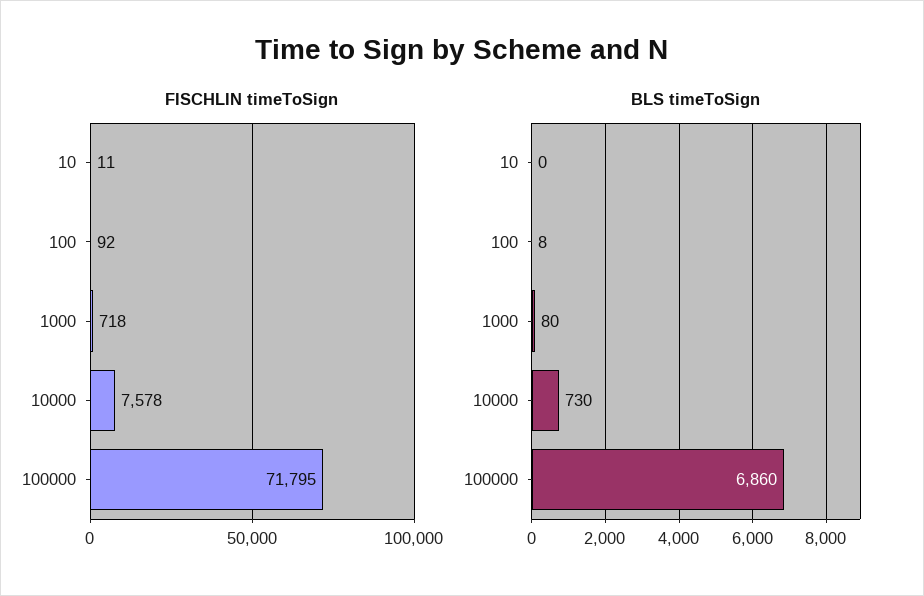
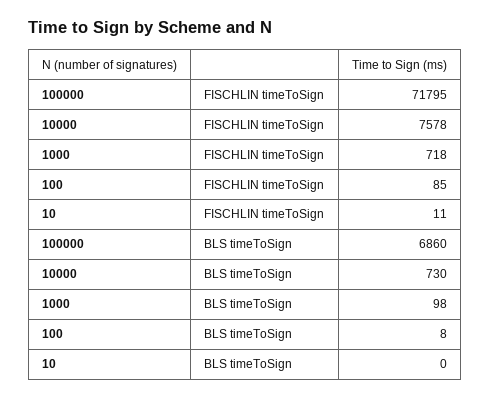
  {
    "FISCHLIN timeToSign": {
      "10": 11,
-     "100": 92,
+     "100": 85,
      "1000": 718,
      "10000": 7578,
      "100000": 71795
    },
    "BLS timeToSign": {
      "10": 0,
      "100": 8,
-     "1000": 80,
+     "1000": 98,
      "10000": 730,
      "100000": 6860
    }
  }

